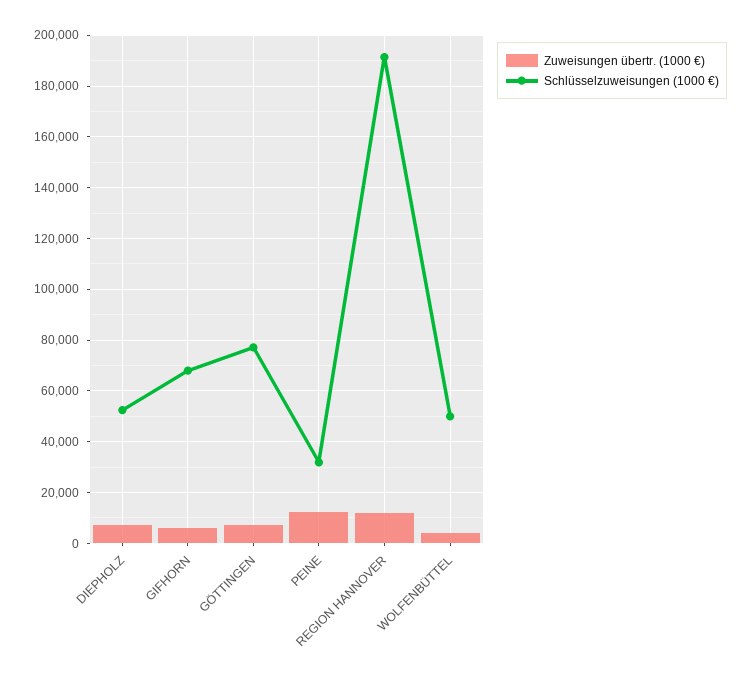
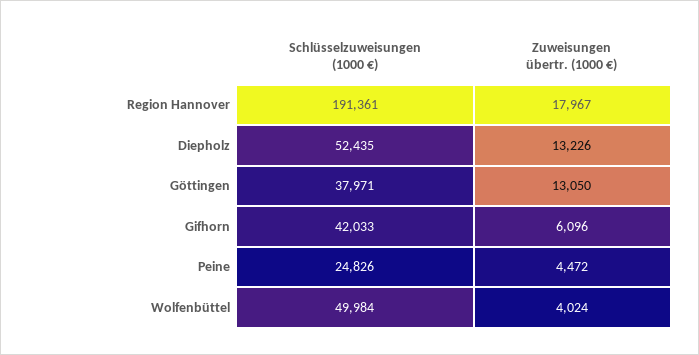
  {
    "Zuweisungen übertr. (1000 €)": {
-     "DIEPHOLZ": 7500,
+     "DIEPHOLZ": 13226,
      "GIFHORN": 6096,
-     "GÖTTINGEN": 7500,
+     "GÖTTINGEN": 13050,
-     "PEINE": 12500,
+     "PEINE": 4472,
-     "REGION HANNOVER": 12500,
+     "REGION HANNOVER": 17967,
      "WOLFENBÜTTEL": 4024
    },
    "Schlüsselzuweisungen (1000 €)": {
      "DIEPHOLZ": 52435,
-     "GIFHORN": 67500,
+     "GIFHORN": 42033,
-     "GÖTTINGEN": 77500,
+     "GÖTTINGEN": 37971,
-     "PEINE": 32500,
+     "PEINE": 24826,
      "REGION HANNOVER": 191361,
      "WOLFENBÜTTEL": 49984
    }
  }

